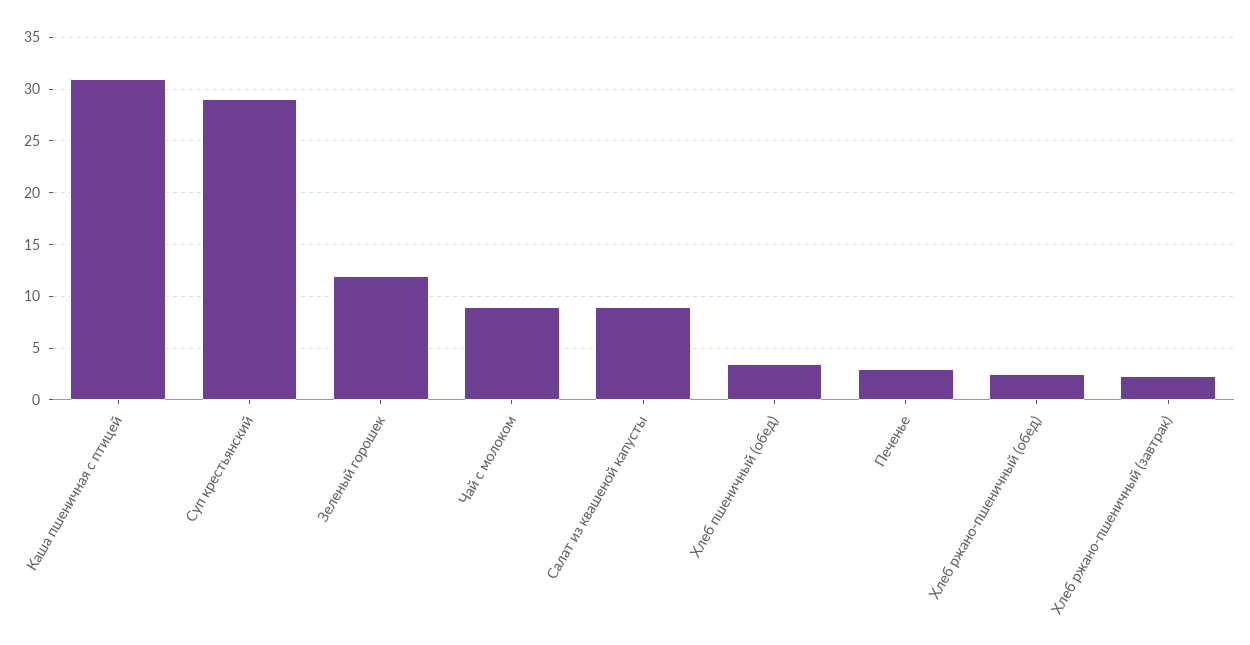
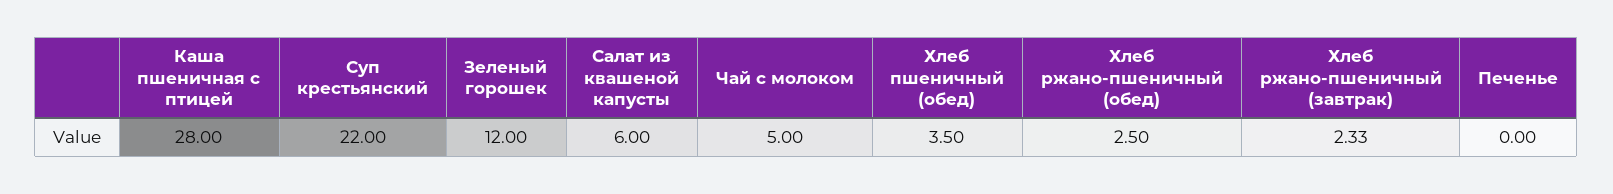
  {
-   "Каша пшеничная с птицей": 31,
+   "Каша пшеничная с птицей": 28,
-   "Суп крестьянский": 29,
+   "Суп крестьянский": 22,
    "Зеленый горошек": 12,
-   "Чай с молоком": 9,
+   "Чай с молоком": 5,
-   "Салат из квашеной капусты": 9,
+   "Салат из квашеной капусты": 6,
    "Хлеб пшеничный (обед)": 3.5,
-   "Печенье": 3,
+   "Печенье": 0,
    "Хлеб ржано-пшеничный (обед)": 2.5,
    "Хлеб ржано-пшеничный (завтрак)": 2.33
  }

